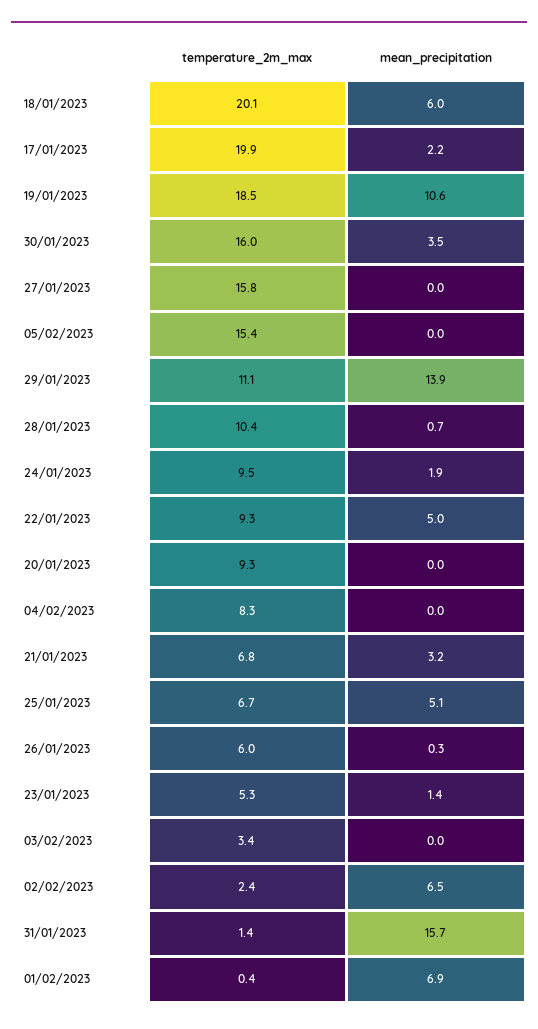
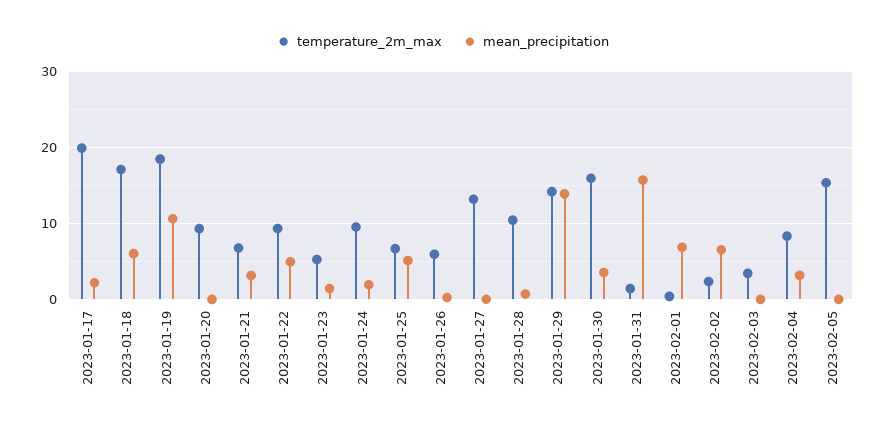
  {
    "temperature_2m_max": {
-     "18/01/2023": 20.1,
+     "18/01/2023": 17,
      "17/01/2023": 19.9,
      "19/01/2023": 18.5,
      "30/01/2023": 16,
-     "27/01/2023": 15.8,
+     "27/01/2023": 13,
      "05/02/2023": 15.4,
-     "29/01/2023": 11.1,
+     "29/01/2023": 14,
      "28/01/2023": 10.4,
      "24/01/2023": 9.5,
      "22/01/2023": 9.3,
      "20/01/2023": 9.3,
      "04/02/2023": 8.3,
      "21/01/2023": 6.8,
      "25/01/2023": 6.7,
      "26/01/2023": 6,
      "23/01/2023": 5.3,
      "03/02/2023": 3.4,
      "02/02/2023": 2.4,
      "31/01/2023": 1.4,
      "01/02/2023": 0.4
    },
    "mean_precipitation": {
      "18/01/2023": 6,
      "17/01/2023": 2.2,
      "19/01/2023": 10.6,
      "30/01/2023": 3.5,
      "27/01/2023": 0,
      "05/02/2023": 0,
      "29/01/2023": 13.9,
      "28/01/2023": 0.7,
      "24/01/2023": 1.9,
      "22/01/2023": 5,
      "20/01/2023": 0,
-     "04/02/2023": 0,
+     "04/02/2023": 3,
      "21/01/2023": 3.2,
      "25/01/2023": 5.1,
      "26/01/2023": 0.3,
      "23/01/2023": 1.4,
      "03/02/2023": 0,
      "02/02/2023": 6.5,
      "31/01/2023": 15.7,
      "01/02/2023": 6.9
    }
  }

